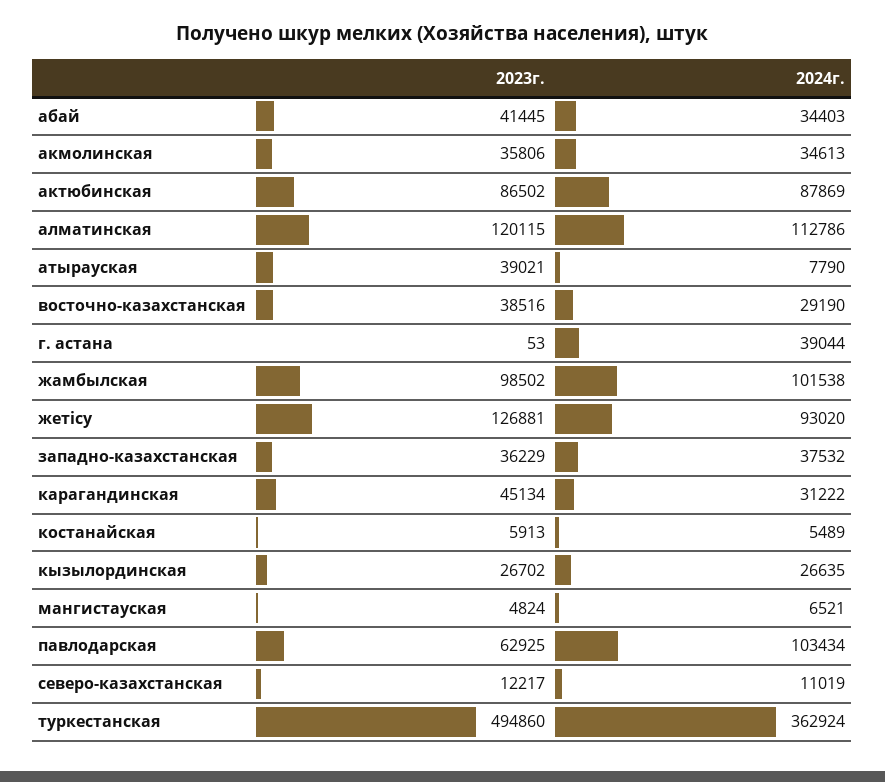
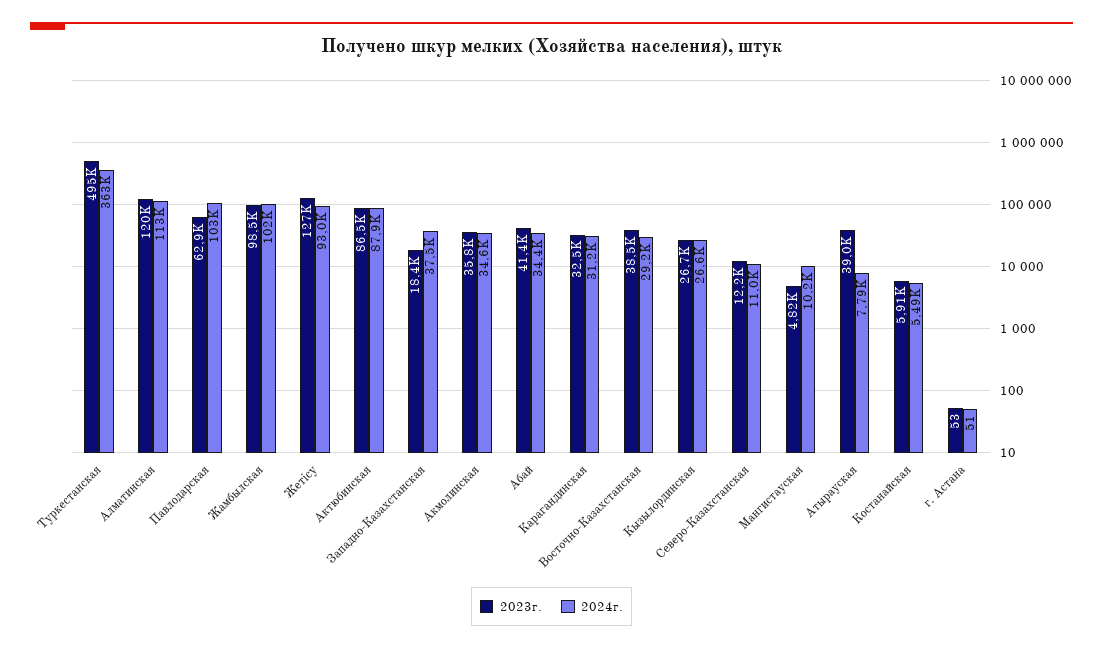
  {
    "2023г.": {
      "абай": 41445,
      "акмолинская": 35806,
      "актюбинская": 86502,
      "алматинская": 120115,
      "атырауская": 39021,
      "восточно-казахстанская": 38516,
      "г. астана": 53,
      "жамбылская": 98502,
      "жетісу": 126881,
-     "западно-казахстанская": 36229,
+     "западно-казахстанская": 18400,
-     "карагандинская": 45134,
+     "карагандинская": 32500,
      "костанайская": 5913,
      "кызылординская": 26702,
      "мангистауская": 4824,
      "павлодарская": 62925,
      "северо-казахстанская": 12217,
      "туркестанская": 494860
    },
    "2024г.": {
      "абай": 34403,
      "акмолинская": 34613,
      "актюбинская": 87869,
      "алматинская": 112786,
      "атырауская": 7790,
      "восточно-казахстанская": 29190,
-     "г. астана": 39044,
+     "г. астана": 51,
      "жамбылская": 101538,
      "жетісу": 93020,
      "западно-казахстанская": 37532,
      "карагандинская": 31222,
      "костанайская": 5489,
      "кызылординская": 26635,
-     "мангистауская": 6521,
+     "мангистауская": 10200,
      "павлодарская": 103434,
      "северо-казахстанская": 11019,
      "туркестанская": 362924
    }
  }

